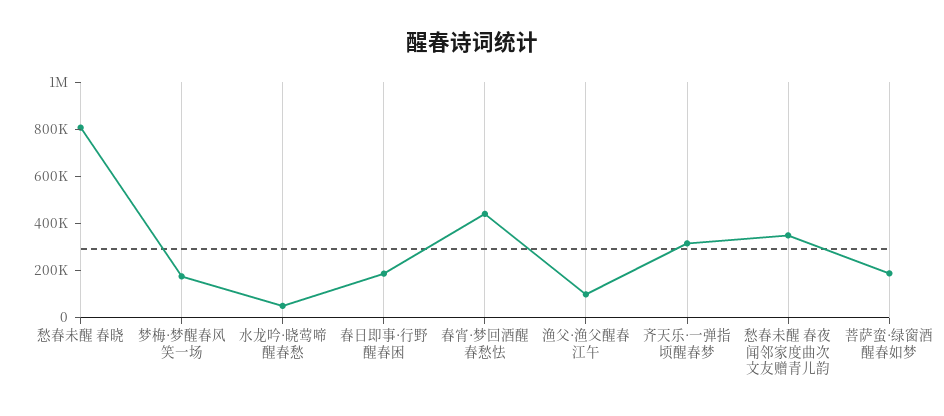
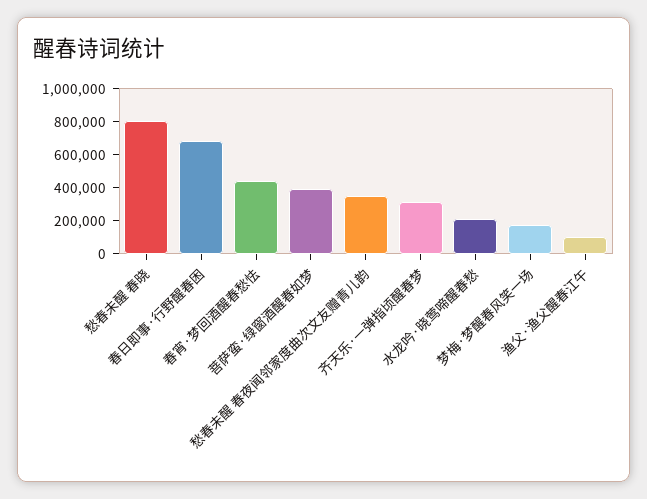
  {
    "愁春未醒 春晓": 800000,
    "梦梅·梦醒春风笑一场": 200000,
-   "水龙吟·晓莺啼醒春愁": 50000,
+   "水龙吟·晓莺啼醒春愁": 200000,
-   "春日即事·行野醒春困": 200000,
+   "春日即事·行野醒春困": 700000,
    "春宵·梦回酒醒春愁怯": 450000,
    "渔父·渔父醒春江午": 100000,
    "齐天乐·一弹指顷醒春梦": 300000,
    "愁春未醒 春夜闻邻家度曲次文友赠青儿韵": 350000,
-   "菩萨蛮·绿窗酒醒春如梦": 200000
+   "菩萨蛮·绿窗酒醒春如梦": 400000
  }

